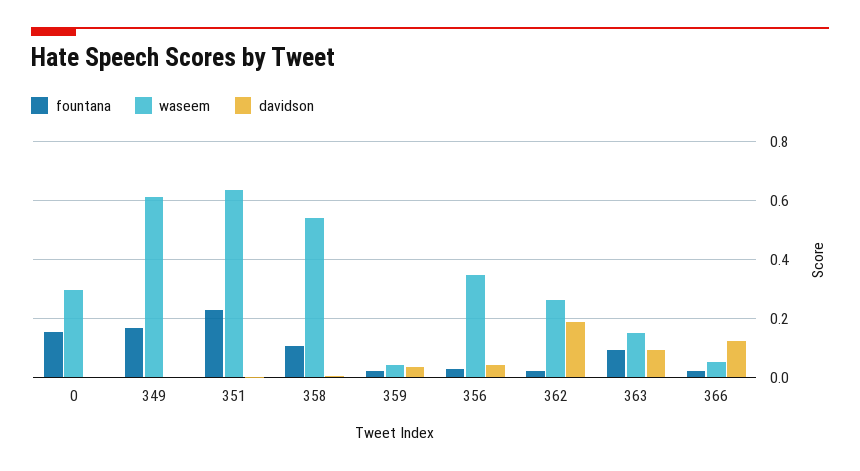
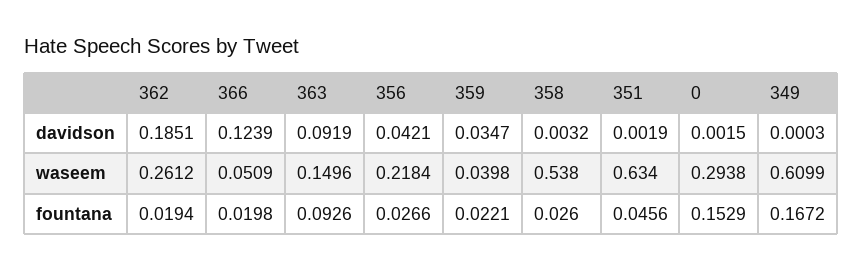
  {
    "fountana": {
      "0": 0.1529,
      "349": 0.1672,
-     "351": 0.225,
+     "351": 0.0456,
-     "358": 0.1,
+     "358": 0.026,
      "359": 0.0221,
      "356": 0.0266,
      "362": 0.0194,
      "363": 0.0926,
      "366": 0.0198
    },
    "waseem": {
      "0": 0.2938,
      "349": 0.6099,
      "351": 0.634,
      "358": 0.538,
      "359": 0.0398,
-     "356": 0.35,
+     "356": 0.2184,
      "362": 0.2612,
      "363": 0.1496,
      "366": 0.0509
    },
    "davidson": {
      "0": 0.0015,
      "349": 0.0003,
      "351": 0.0019,
      "358": 0.0032,
      "359": 0.0347,
      "356": 0.0421,
      "362": 0.1851,
      "363": 0.0919,
      "366": 0.1239
    }
  }

